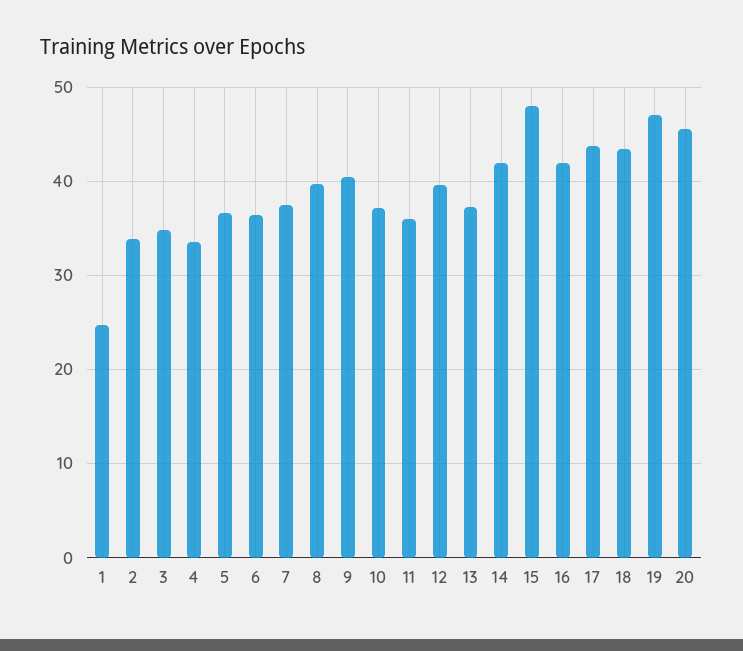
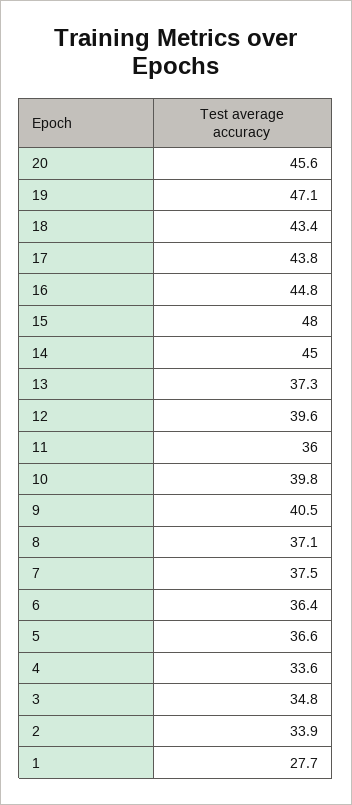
  {
-   "1": 25,
+   "1": 27.7,
    "2": 33.9,
    "3": 34.8,
    "4": 33.6,
    "5": 36.6,
    "6": 36.4,
    "7": 37.5,
-   "8": 40,
+   "8": 37.1,
    "9": 40.5,
-   "10": 37,
+   "10": 39.8,
    "11": 36,
    "12": 39.6,
    "13": 37.3,
-   "14": 42,
+   "14": 45,
    "15": 48,
-   "16": 42,
+   "16": 44.8,
    "17": 43.8,
    "18": 43.4,
    "19": 47.1,
    "20": 45.6
  }

